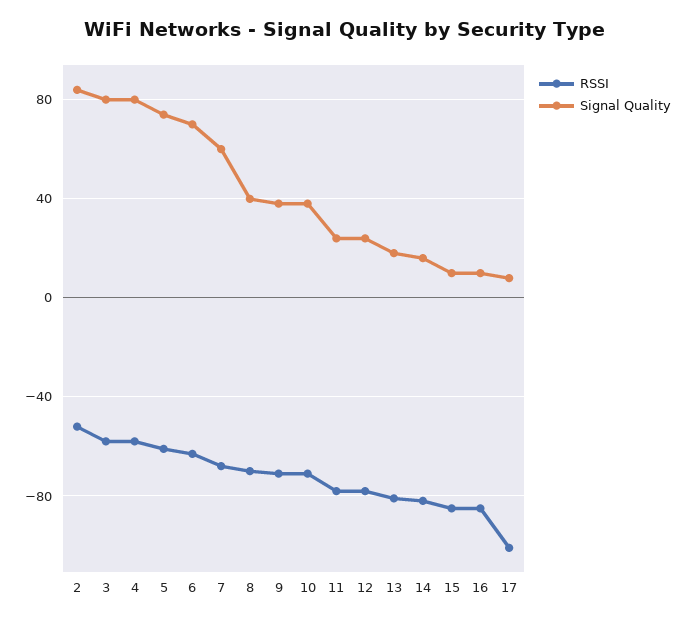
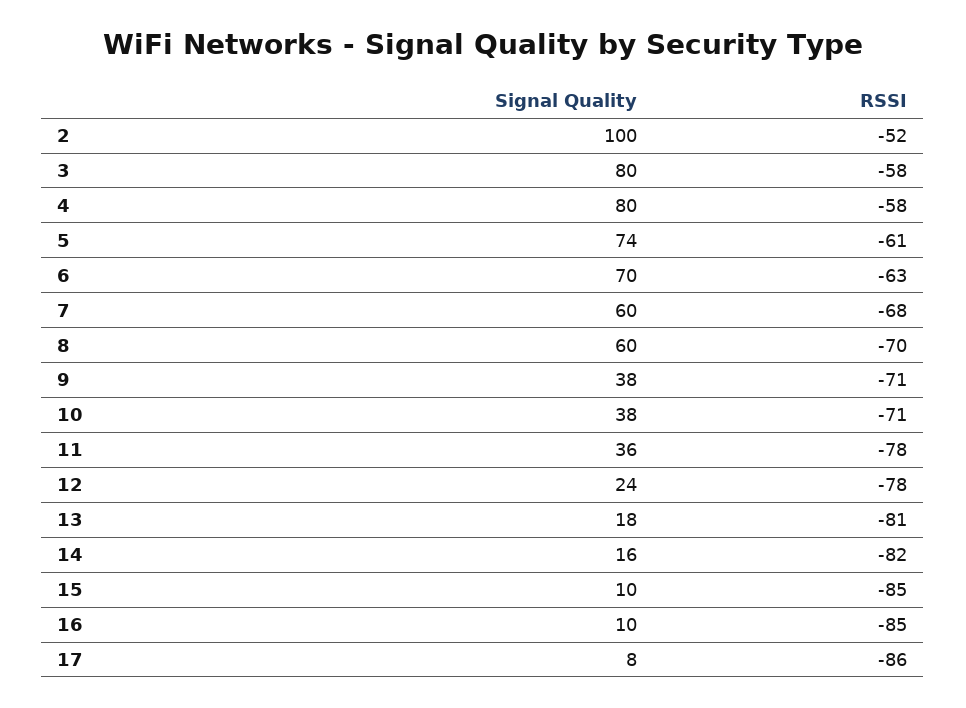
  {
    "RSSI": {
      "2": -52,
      "3": -58,
      "4": -58,
      "5": -61,
      "6": -63,
      "7": -68,
      "8": -70,
      "9": -71,
      "10": -71,
      "11": -78,
      "12": -78,
      "13": -81,
      "14": -82,
      "15": -85,
      "16": -85,
-     "17": -100
+     "17": -86
    },
    "Signal Quality": {
-     "2": 85,
+     "2": 100,
      "3": 80,
      "4": 80,
      "5": 74,
      "6": 70,
      "7": 60,
-     "8": 40,
+     "8": 60,
      "9": 38,
      "10": 38,
-     "11": 25,
+     "11": 36,
      "12": 24,
      "13": 18,
      "14": 16,
      "15": 10,
      "16": 10,
      "17": 8
    }
  }

